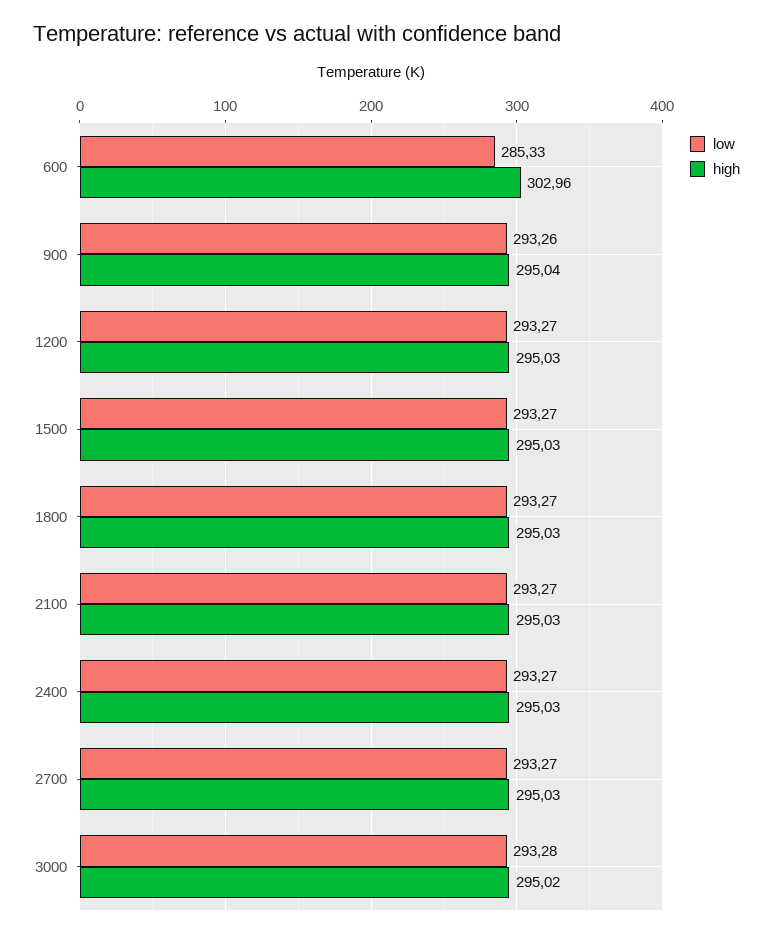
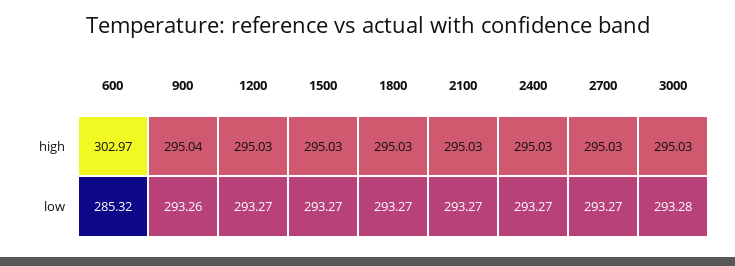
  {
    "low": {
-     "600": 285.33,
+     "600": 285.32,
      "900": 293.26,
      "1200": 293.27,
      "1500": 293.27,
      "1800": 293.27,
      "2100": 293.27,
      "2400": 293.27,
      "2700": 293.27,
      "3000": 293.28
    },
    "high": {
-     "600": 302.96,
+     "600": 302.97,
      "900": 295.04,
      "1200": 295.03,
      "1500": 295.03,
      "1800": 295.03,
      "2100": 295.03,
      "2400": 295.03,
      "2700": 295.03,
-     "3000": 295.02
+     "3000": 295.03
    }
  }

